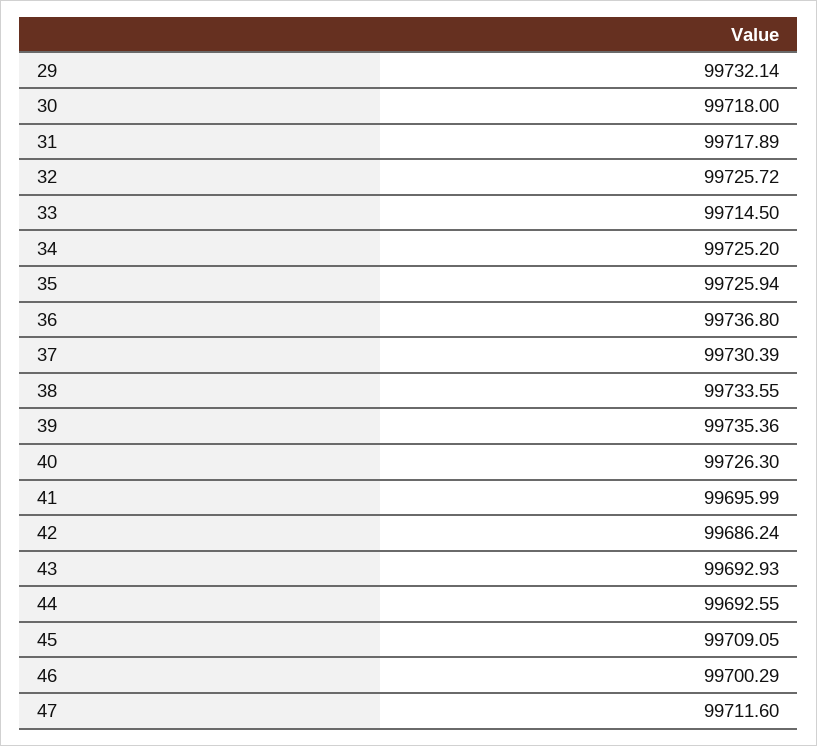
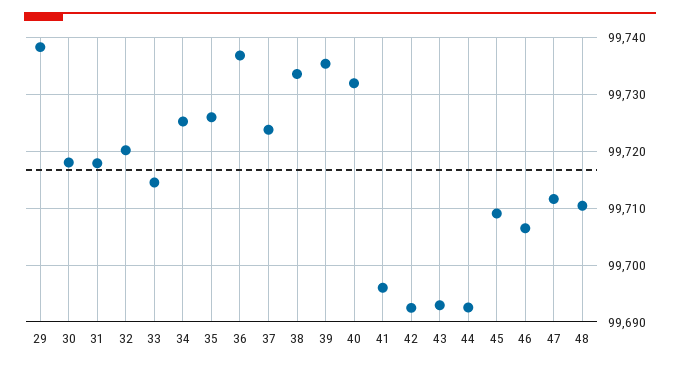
  {
-   "29": 99732.14,
+   "29": 99738,
    "30": 99718,
    "31": 99717.89,
-   "32": 99725.72,
+   "32": 99720,
    "33": 99714.5,
    "34": 99725.2,
    "35": 99725.94,
    "36": 99736.8,
-   "37": 99730.39,
+   "37": 99724,
    "38": 99733.55,
    "39": 99735.36,
-   "40": 99726.3,
+   "40": 99732,
    "41": 99695.99,
-   "42": 99686.24,
+   "42": 99692,
    "43": 99692.93,
    "44": 99692.55,
    "45": 99709.05,
-   "46": 99700.29,
+   "46": 99706,
-   "47": 99711.6
+   "47": 99711.6,
+   "48": 99710
  }

